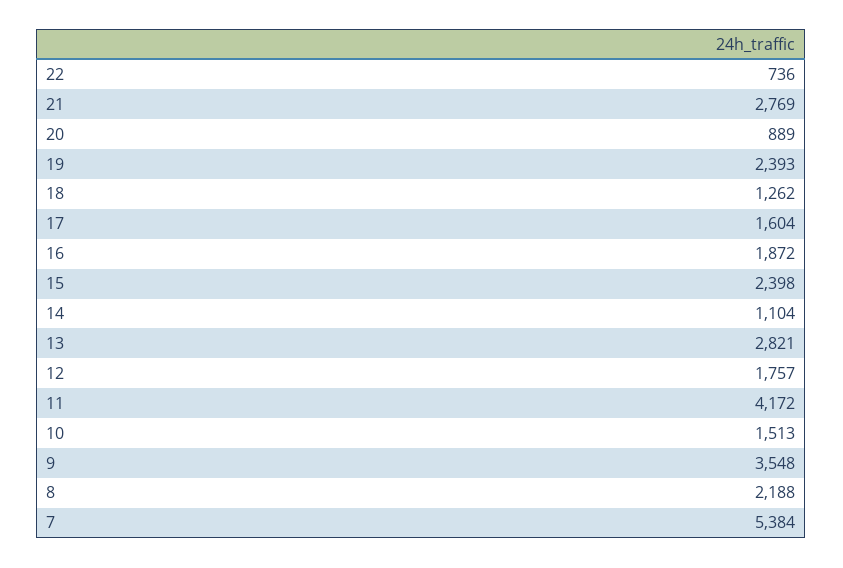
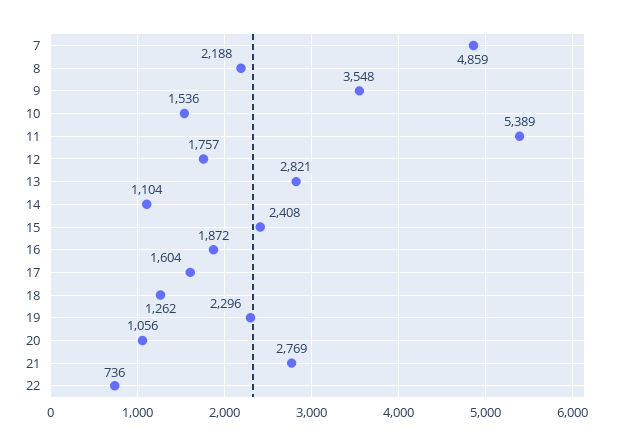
  {
    "22": 736,
    "21": 2769,
-   "20": 889,
+   "20": 1056,
-   "19": 2393,
+   "19": 2296,
    "18": 1262,
    "17": 1604,
    "16": 1872,
-   "15": 2398,
+   "15": 2408,
    "14": 1104,
    "13": 2821,
    "12": 1757,
-   "11": 4172,
+   "11": 5389,
-   "10": 1513,
+   "10": 1536,
    "9": 3548,
    "8": 2188,
-   "7": 5384
+   "7": 4859
  }

